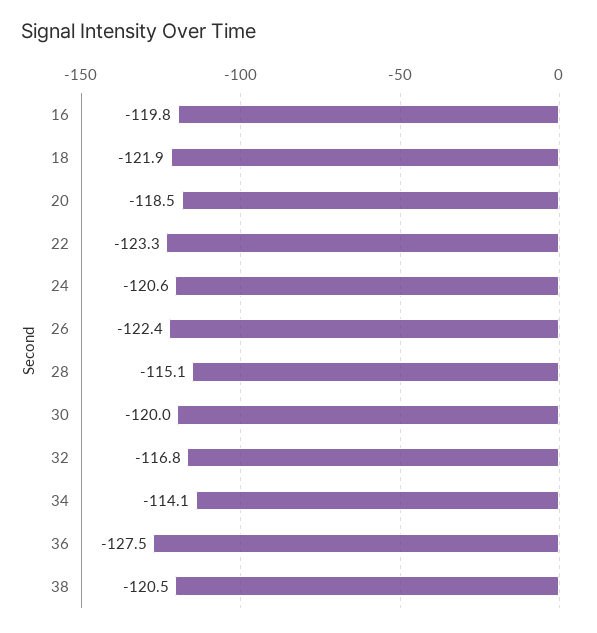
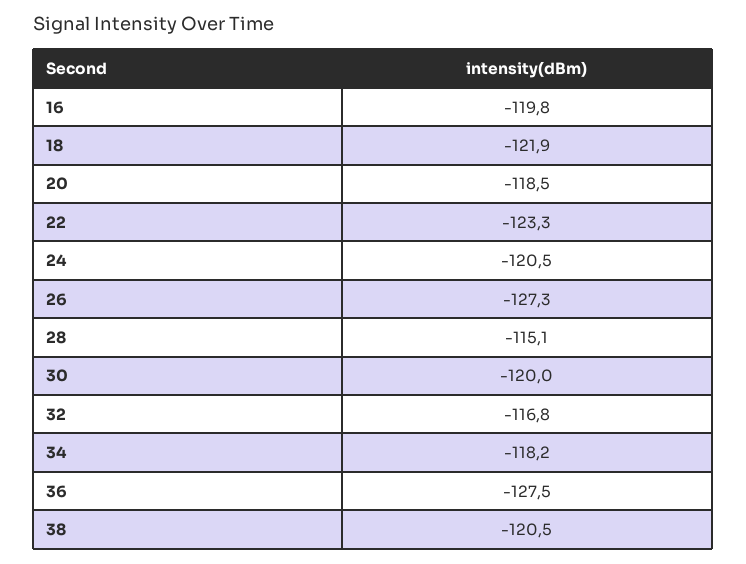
  {
    "16": -119.8,
    "18": -121.9,
    "20": -118.5,
    "22": -123.3,
-   "24": -120.6,
+   "24": -120.5,
-   "26": -122.4,
+   "26": -127.3,
    "28": -115.1,
    "30": -120,
    "32": -116.8,
-   "34": -114.1,
+   "34": -118.2,
    "36": -127.5,
    "38": -120.5
  }

